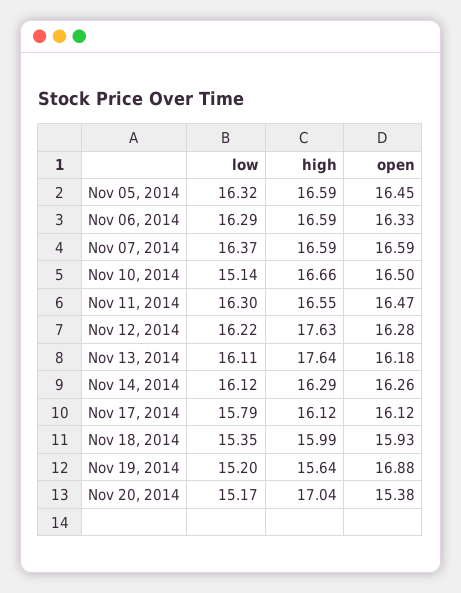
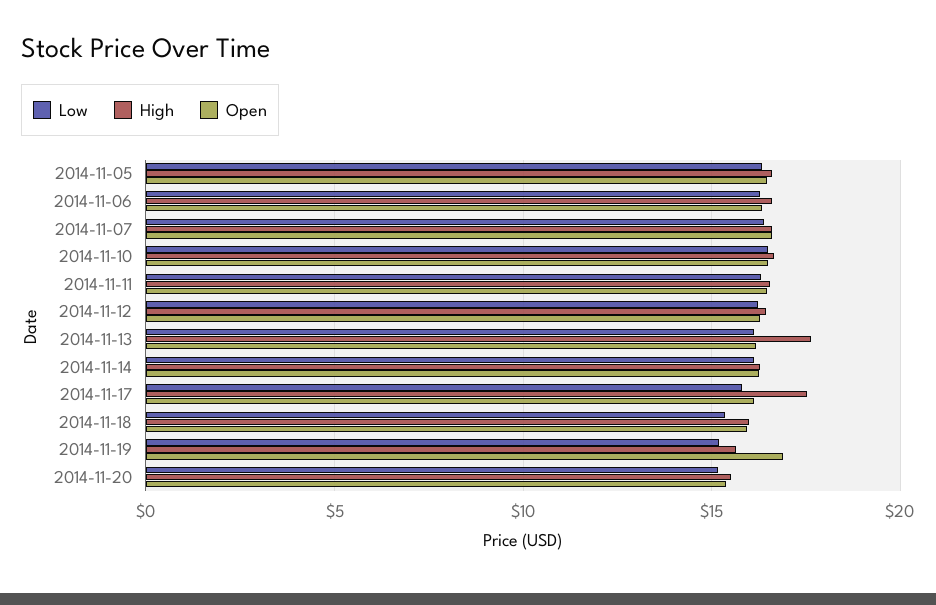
  {
    "low": {
      "Nov 05, 2014": 16.32,
      "Nov 06, 2014": 16.29,
      "Nov 07, 2014": 16.37,
-     "Nov 10, 2014": 15.14,
+     "Nov 10, 2014": 16.5,
      "Nov 11, 2014": 16.3,
      "Nov 12, 2014": 16.22,
      "Nov 13, 2014": 16.11,
      "Nov 14, 2014": 16.12,
      "Nov 17, 2014": 15.79,
      "Nov 18, 2014": 15.35,
      "Nov 19, 2014": 15.2,
      "Nov 20, 2014": 15.17
    },
    "high": {
      "Nov 05, 2014": 16.59,
      "Nov 06, 2014": 16.59,
      "Nov 07, 2014": 16.59,
      "Nov 10, 2014": 16.66,
      "Nov 11, 2014": 16.55,
-     "Nov 12, 2014": 17.63,
+     "Nov 12, 2014": 16.5,
      "Nov 13, 2014": 17.64,
      "Nov 14, 2014": 16.29,
-     "Nov 17, 2014": 16.12,
+     "Nov 17, 2014": 17.5,
      "Nov 18, 2014": 15.99,
      "Nov 19, 2014": 15.64,
-     "Nov 20, 2014": 17.04
+     "Nov 20, 2014": 15.5
    },
    "open": {
      "Nov 05, 2014": 16.45,
      "Nov 06, 2014": 16.33,
      "Nov 07, 2014": 16.59,
      "Nov 10, 2014": 16.5,
      "Nov 11, 2014": 16.47,
      "Nov 12, 2014": 16.28,
      "Nov 13, 2014": 16.18,
      "Nov 14, 2014": 16.26,
      "Nov 17, 2014": 16.12,
      "Nov 18, 2014": 15.93,
      "Nov 19, 2014": 16.88,
      "Nov 20, 2014": 15.38
    }
  }

